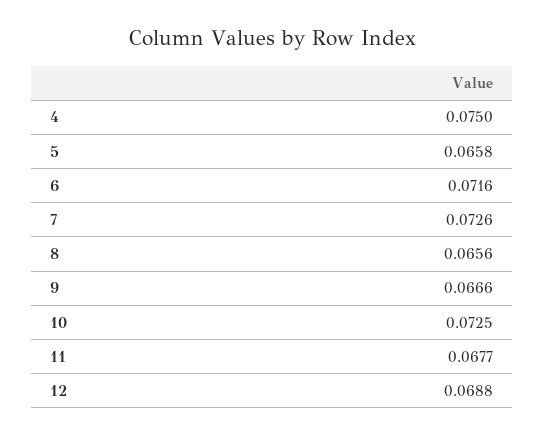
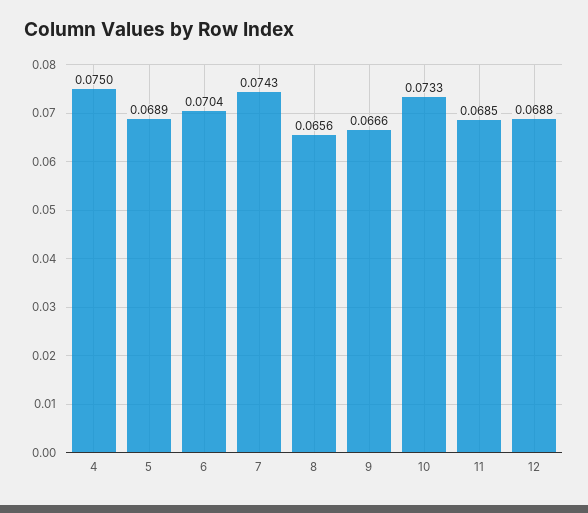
  {
    "4": 0.075,
-   "5": 0.0658,
+   "5": 0.0689,
-   "6": 0.0716,
+   "6": 0.0704,
-   "7": 0.0726,
+   "7": 0.0743,
    "8": 0.0656,
    "9": 0.0666,
-   "10": 0.0725,
+   "10": 0.0733,
-   "11": 0.0677,
+   "11": 0.0685,
    "12": 0.0688
  }

